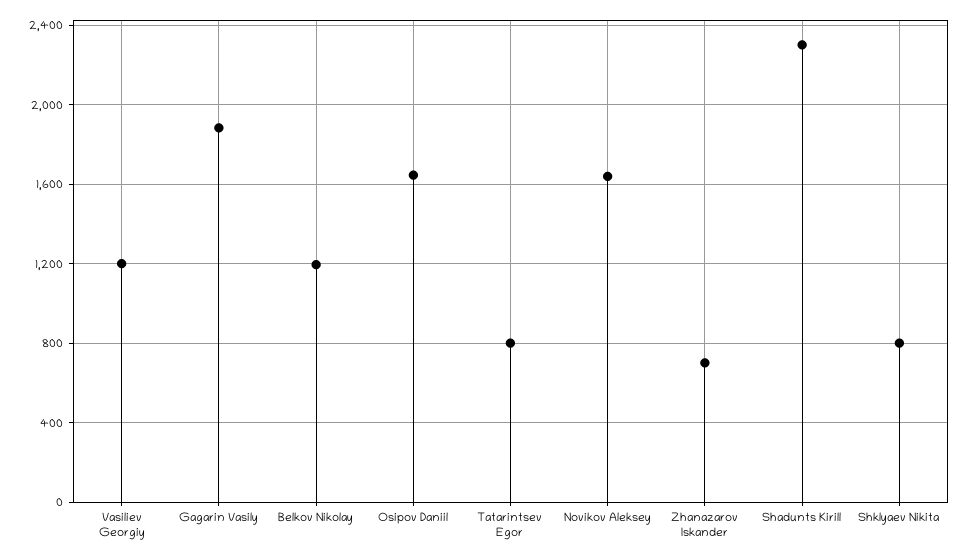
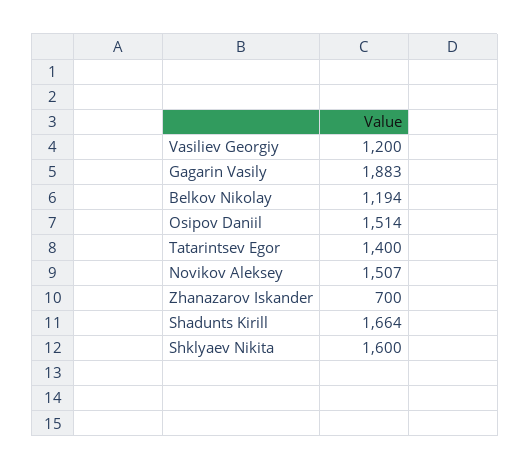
  {
    "Vasiliev Georgiy": 1200,
    "Gagarin Vasily": 1883,
    "Belkov Nikolay": 1194,
-   "Osipov Daniil": 1650,
+   "Osipov Daniil": 1514,
-   "Tatarintsev Egor": 800,
+   "Tatarintsev Egor": 1400,
-   "Novikov Aleksey": 1650,
+   "Novikov Aleksey": 1507,
    "Zhanazarov Iskander": 700,
-   "Shadunts Kirill": 2300,
+   "Shadunts Kirill": 1664,
-   "Shklyaev Nikita": 800
+   "Shklyaev Nikita": 1600
  }

